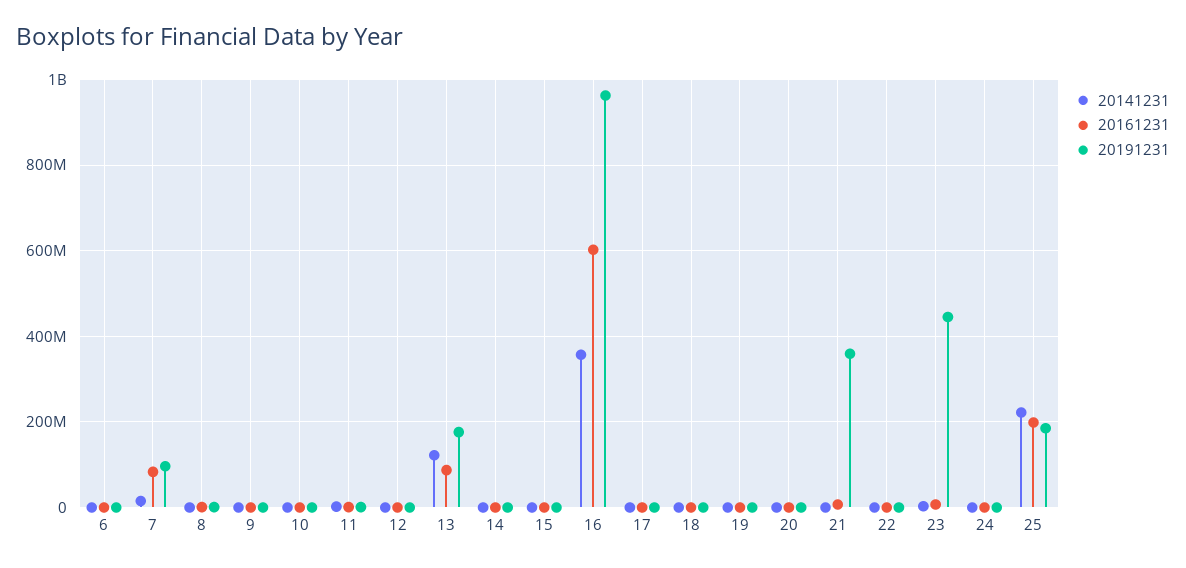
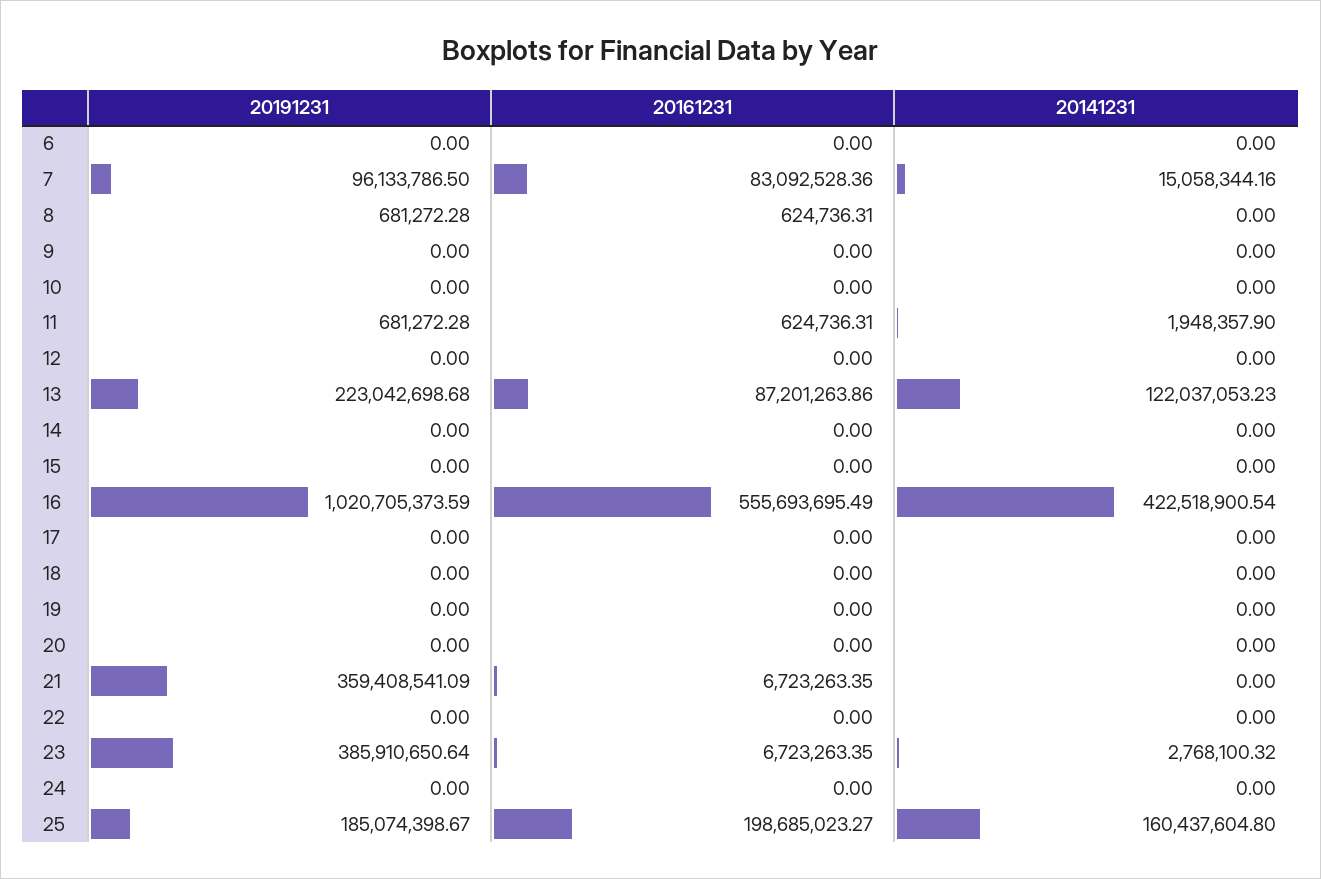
  {
    "20141231": {
      "6": 0,
      "7": 15058344.16,
      "8": 0,
      "9": 0,
      "10": 0,
      "11": 1948357.9,
      "12": 0,
      "13": 122037053.23,
      "14": 0,
      "15": 0,
-     "16": 360000000,
+     "16": 422518900.54,
      "17": 0,
      "18": 0,
      "19": 0,
      "20": 0,
      "21": 0,
      "22": 0,
      "23": 2768100.32,
      "24": 0,
-     "25": 220000000
+     "25": 160437604.8
    },
    "20161231": {
      "6": 0,
      "7": 83092528.36,
      "8": 624736.31,
      "9": 0,
      "10": 0,
      "11": 624736.31,
      "12": 0,
      "13": 87201263.86,
      "14": 0,
      "15": 0,
-     "16": 600000000,
+     "16": 555693695.49,
      "17": 0,
      "18": 0,
      "19": 0,
      "20": 0,
      "21": 6723263.35,
      "22": 0,
      "23": 6723263.35,
      "24": 0,
      "25": 198685023.27
    },
    "20191231": {
      "6": 0,
      "7": 96133786.5,
      "8": 681272.28,
      "9": 0,
      "10": 0,
      "11": 681272.28,
      "12": 0,
-     "13": 180000000,
+     "13": 223042698.68,
      "14": 0,
      "15": 0,
-     "16": 960000000,
+     "16": 1020705373.59,
      "17": 0,
      "18": 0,
      "19": 0,
      "20": 0,
      "21": 359408541.09,
      "22": 0,
-     "23": 440000000,
+     "23": 385910650.64,
      "24": 0,
      "25": 185074398.67
    }
  }

